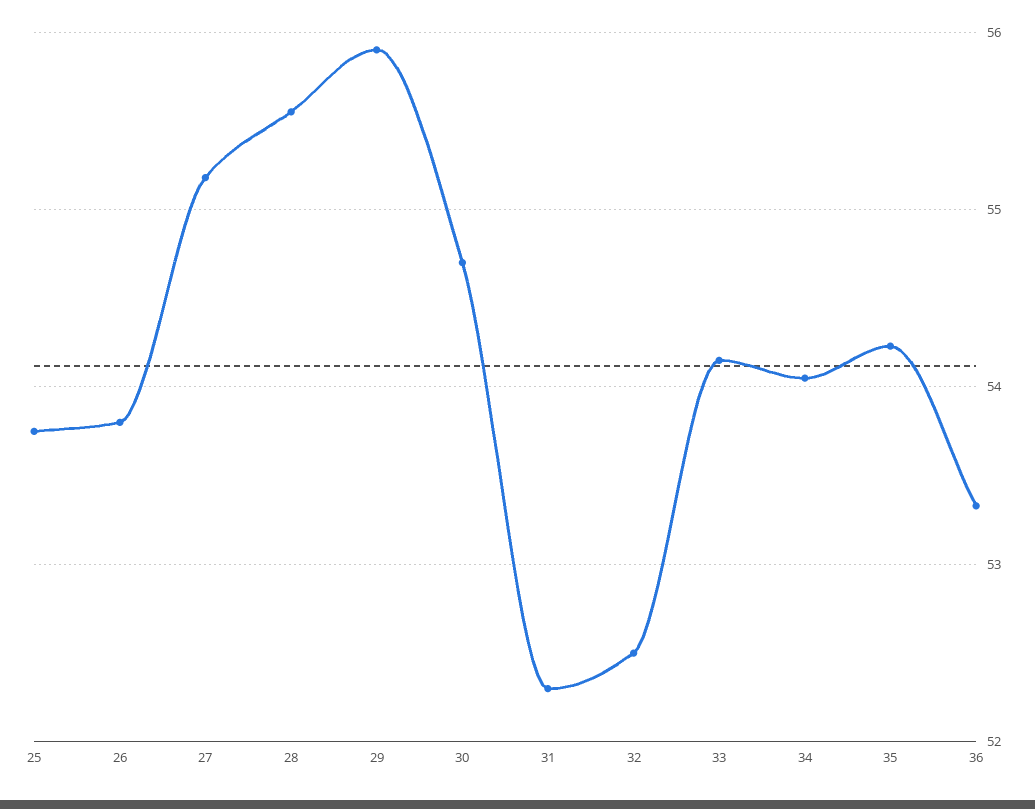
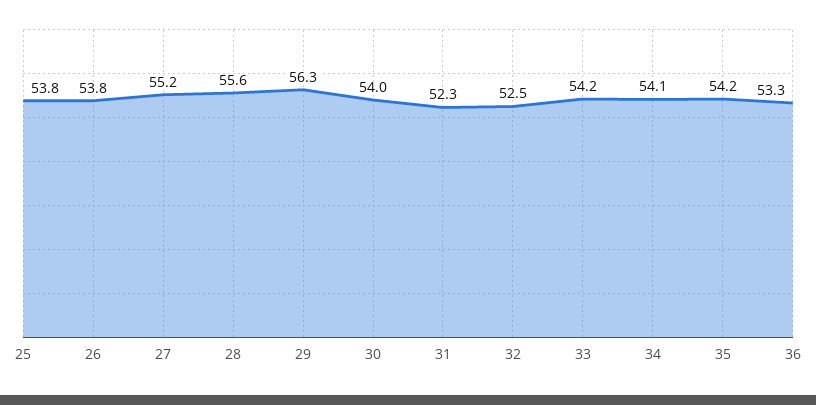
  {
    "25": 53.8,
    "26": 53.8,
    "27": 55.2,
    "28": 55.6,
-   "29": 55.9,
+   "29": 56.3,
-   "30": 54.7,
+   "30": 54,
    "31": 52.3,
    "32": 52.5,
    "33": 54.2,
    "34": 54.1,
    "35": 54.2,
    "36": 53.3
  }

